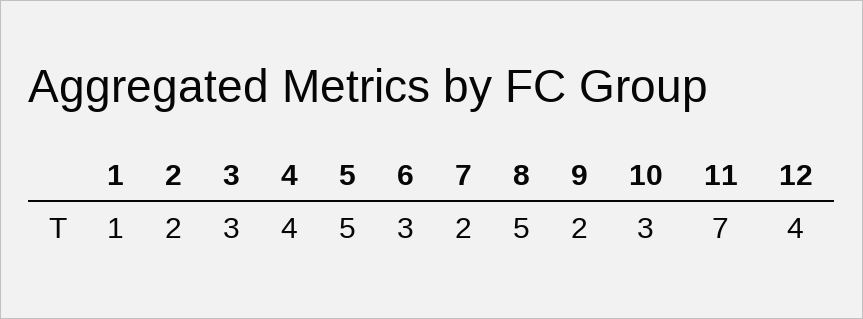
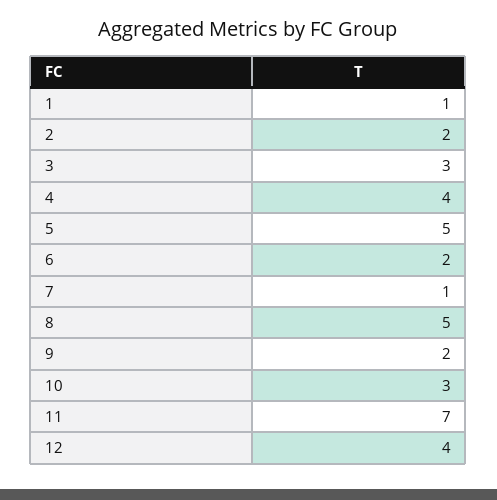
  {
    "1": 1,
    "2": 2,
    "3": 3,
    "4": 4,
    "5": 5,
-   "6": 3,
+   "6": 2,
-   "7": 2,
+   "7": 1,
    "8": 5,
    "9": 2,
    "10": 3,
    "11": 7,
    "12": 4
  }

